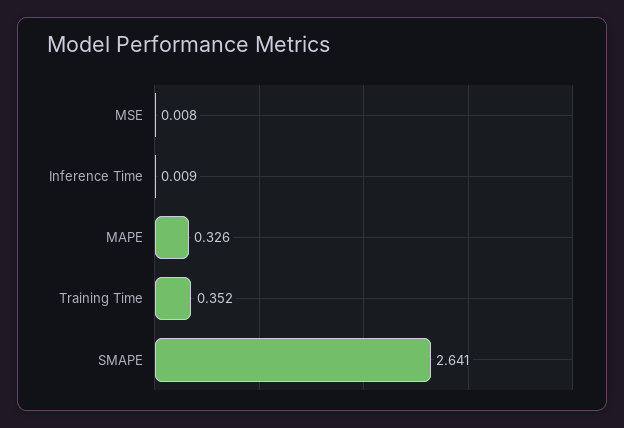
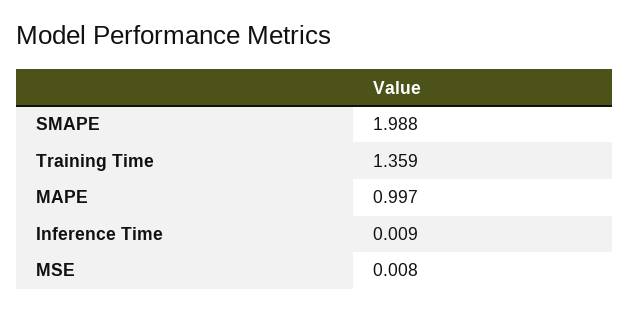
  {
    "MSE": 0.008,
    "Inference Time": 0.009,
-   "MAPE": 0.326,
+   "MAPE": 0.997,
-   "Training Time": 0.352,
+   "Training Time": 1.359,
-   "SMAPE": 2.641
+   "SMAPE": 1.988
  }

